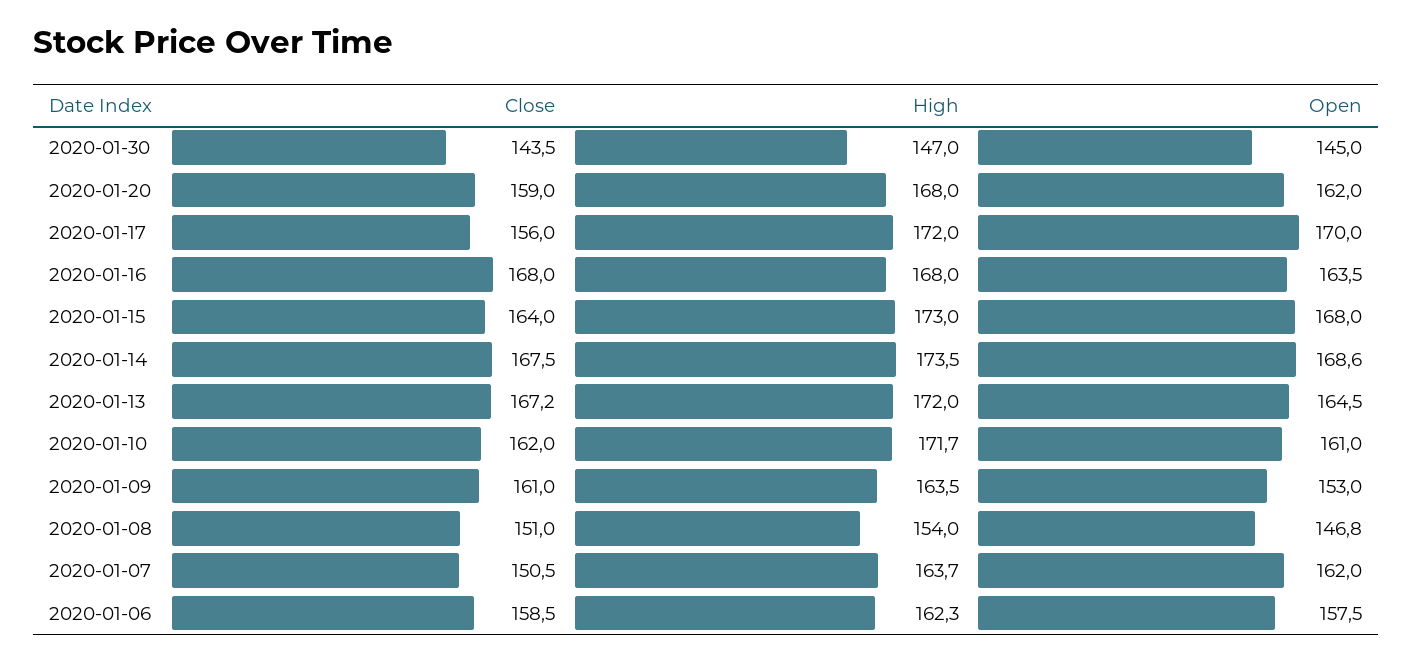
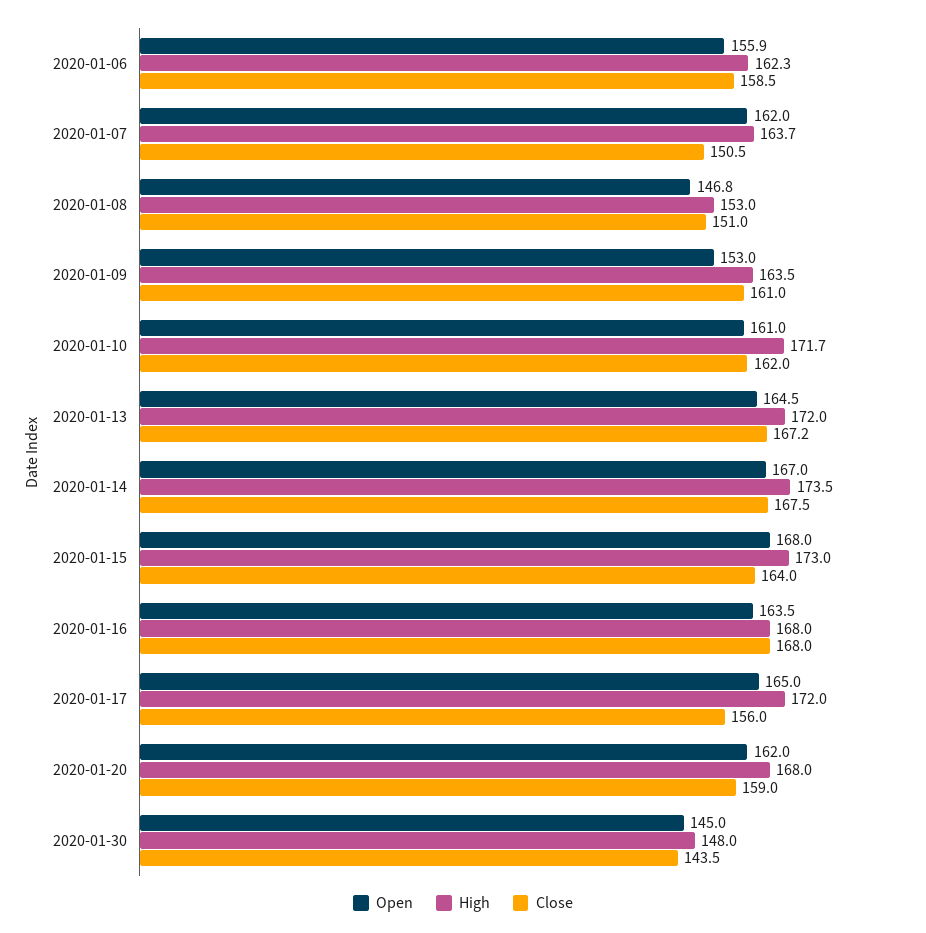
  {
    "Close": {
      "2020-01-30": 143.5,
      "2020-01-20": 159,
      "2020-01-17": 156,
      "2020-01-16": 168,
      "2020-01-15": 164,
      "2020-01-14": 167.5,
      "2020-01-13": 167.2,
      "2020-01-10": 162,
      "2020-01-09": 161,
      "2020-01-08": 151,
      "2020-01-07": 150.5,
      "2020-01-06": 158.5
    },
    "High": {
-     "2020-01-30": 147,
+     "2020-01-30": 148,
      "2020-01-20": 168,
      "2020-01-17": 172,
      "2020-01-16": 168,
      "2020-01-15": 173,
      "2020-01-14": 173.5,
      "2020-01-13": 172,
      "2020-01-10": 171.7,
      "2020-01-09": 163.5,
-     "2020-01-08": 154,
+     "2020-01-08": 153,
      "2020-01-07": 163.7,
      "2020-01-06": 162.3
    },
    "Open": {
      "2020-01-30": 145,
      "2020-01-20": 162,
-     "2020-01-17": 170,
+     "2020-01-17": 165,
      "2020-01-16": 163.5,
      "2020-01-15": 168,
-     "2020-01-14": 168.6,
+     "2020-01-14": 167,
      "2020-01-13": 164.5,
      "2020-01-10": 161,
      "2020-01-09": 153,
      "2020-01-08": 146.8,
      "2020-01-07": 162,
-     "2020-01-06": 157.5
+     "2020-01-06": 155.9
    }
  }

